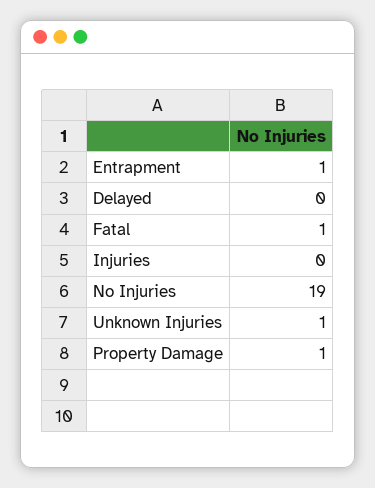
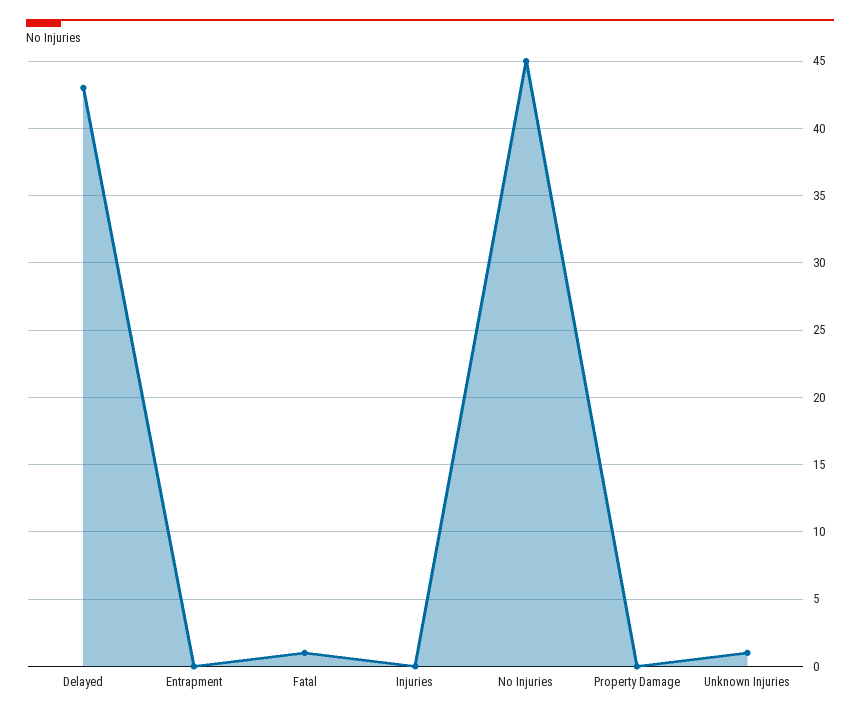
  {
-   "Entrapment": 1,
+   "Entrapment": 0,
-   "Delayed": 0,
+   "Delayed": 43,
    "Fatal": 1,
    "Injuries": 0,
-   "No Injuries": 19,
+   "No Injuries": 45,
    "Unknown Injuries": 1,
-   "Property Damage": 1
+   "Property Damage": 0
  }

